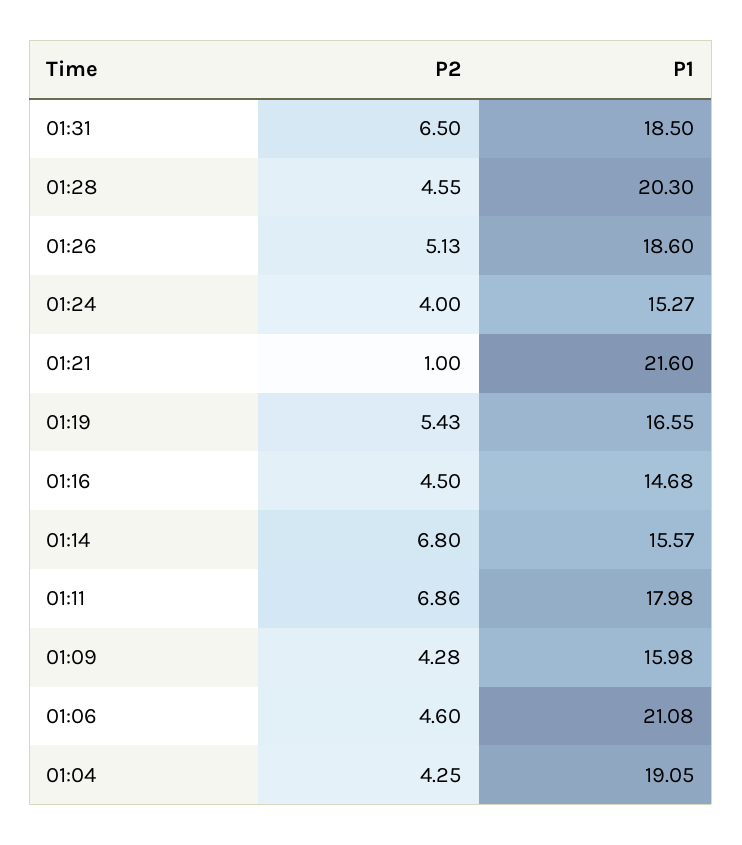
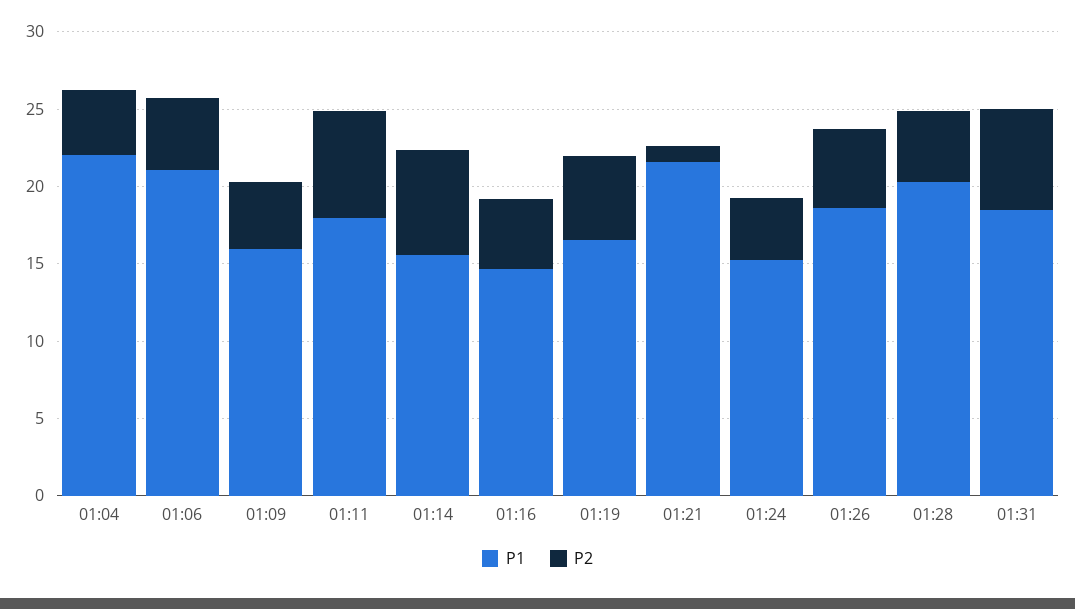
  {
    "P2": {
      "01:31": 6.5,
      "01:28": 4.55,
      "01:26": 5.13,
      "01:24": 4,
      "01:21": 1,
      "01:19": 5.43,
      "01:16": 4.5,
      "01:14": 6.8,
      "01:11": 6.86,
      "01:09": 4.28,
      "01:06": 4.6,
      "01:04": 4.25
    },
    "P1": {
      "01:31": 18.5,
      "01:28": 20.3,
      "01:26": 18.6,
      "01:24": 15.27,
      "01:21": 21.6,
      "01:19": 16.55,
      "01:16": 14.68,
      "01:14": 15.57,
      "01:11": 17.98,
      "01:09": 15.98,
      "01:06": 21.08,
-     "01:04": 19.05
+     "01:04": 22
    }
  }

